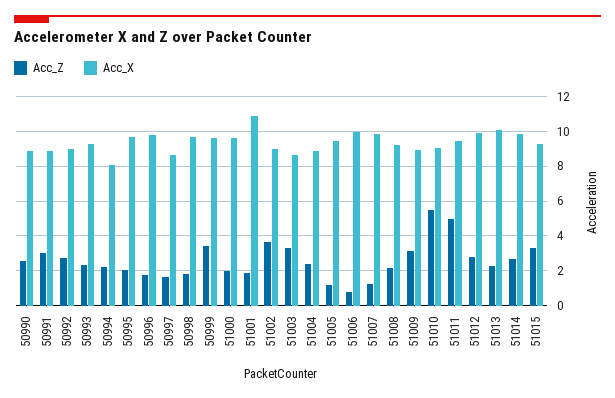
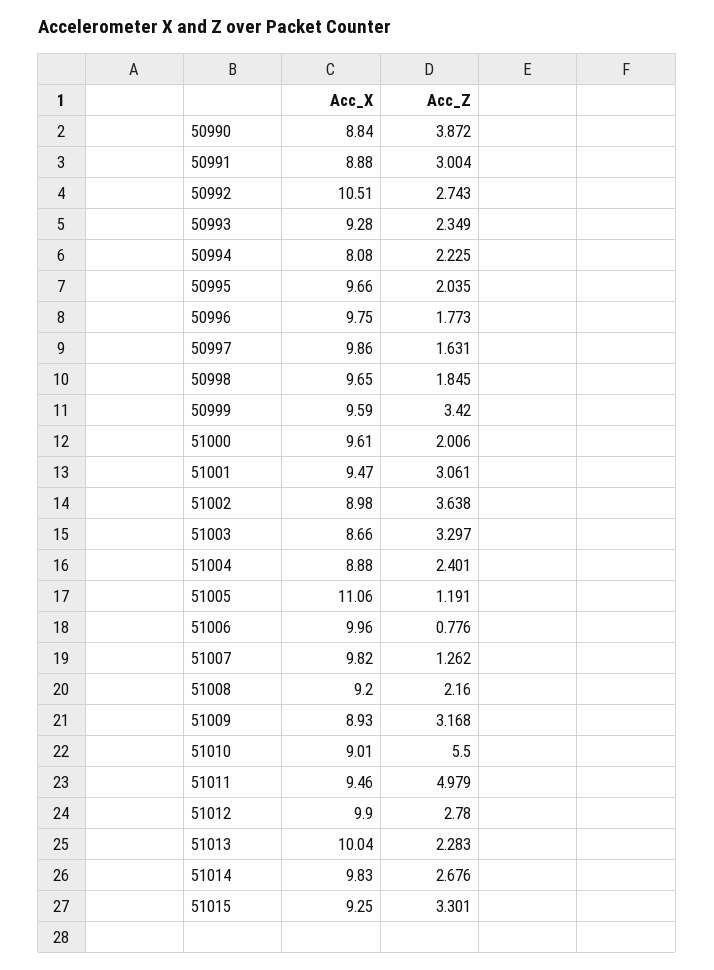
  {
    "Acc_Z": {
-     "50990": 2.5,
+     "50990": 3.872,
      "50991": 3.004,
      "50992": 2.743,
      "50993": 2.349,
      "50994": 2.225,
      "50995": 2.035,
      "50996": 1.773,
      "50997": 1.631,
      "50998": 1.845,
      "50999": 3.42,
      "51000": 2.006,
-     "51001": 2,
+     "51001": 3.061,
      "51002": 3.638,
      "51003": 3.297,
      "51004": 2.401,
      "51005": 1.191,
      "51006": 0.776,
      "51007": 1.262,
      "51008": 2.16,
      "51009": 3.168,
      "51010": 5.5,
      "51011": 4.979,
      "51012": 2.78,
      "51013": 2.283,
      "51014": 2.676,
      "51015": 3.301
    },
    "Acc_X": {
      "50990": 8.84,
      "50991": 8.88,
-     "50992": 9,
+     "50992": 10.51,
      "50993": 9.28,
      "50994": 8.08,
      "50995": 9.66,
      "50996": 9.75,
-     "50997": 8.5,
+     "50997": 9.86,
      "50998": 9.65,
      "50999": 9.59,
      "51000": 9.61,
-     "51001": 11,
+     "51001": 9.47,
      "51002": 8.98,
      "51003": 8.66,
      "51004": 8.88,
-     "51005": 9.5,
+     "51005": 11.06,
      "51006": 9.96,
      "51007": 9.82,
      "51008": 9.2,
      "51009": 8.93,
      "51010": 9.01,
      "51011": 9.46,
      "51012": 9.9,
      "51013": 10.04,
      "51014": 9.83,
      "51015": 9.25
    }
  }

